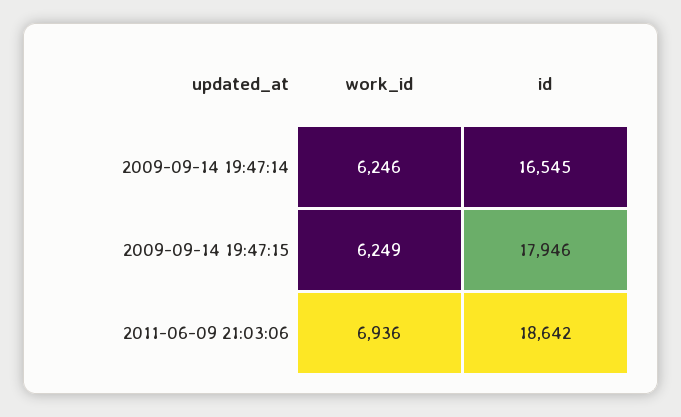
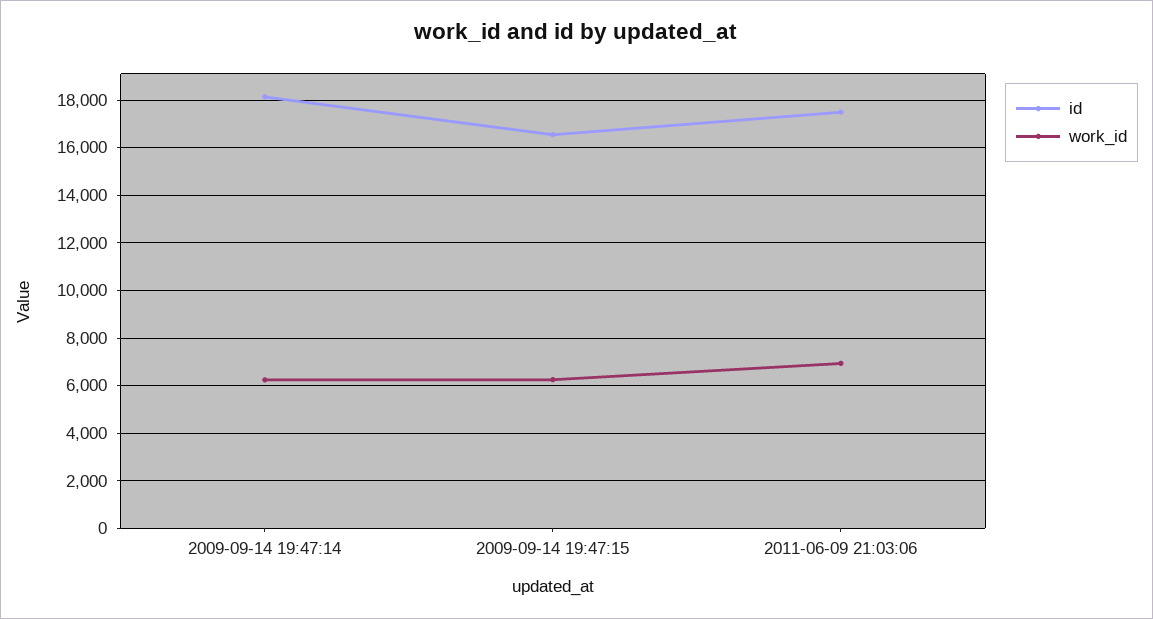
  {
    "work_id": {
      "2009-09-14 19:47:14": 6246,
      "2009-09-14 19:47:15": 6249,
      "2011-06-09 21:03:06": 6936
    },
    "id": {
-     "2009-09-14 19:47:14": 16545,
+     "2009-09-14 19:47:14": 18000,
-     "2009-09-14 19:47:15": 17946,
+     "2009-09-14 19:47:15": 16500,
-     "2011-06-09 21:03:06": 18642
+     "2011-06-09 21:03:06": 17500
    }
  }

